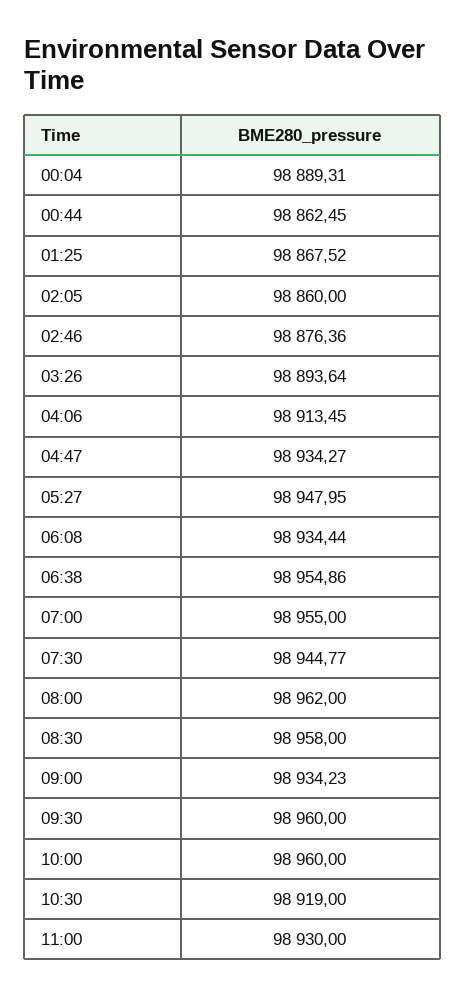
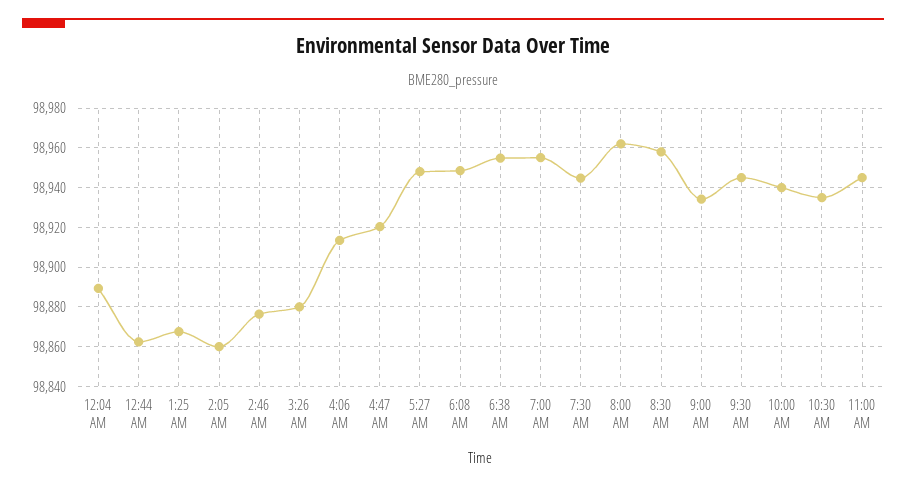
  {
    "00:04": 98889.31,
    "00:44": 98862.45,
    "01:25": 98867.52,
    "02:05": 98860,
    "02:46": 98876.36,
-   "03:26": 98893.64,
+   "03:26": 98880,
    "04:06": 98913.45,
-   "04:47": 98934.27,
+   "04:47": 98920,
    "05:27": 98947.95,
-   "06:08": 98934.44,
+   "06:08": 98950,
    "06:38": 98954.86,
    "07:00": 98955,
    "07:30": 98944.77,
    "08:00": 98962,
    "08:30": 98958,
    "09:00": 98934.23,
-   "09:30": 98960,
+   "09:30": 98945,
-   "10:00": 98960,
+   "10:00": 98940,
-   "10:30": 98919,
+   "10:30": 98935,
-   "11:00": 98930
+   "11:00": 98945
  }

